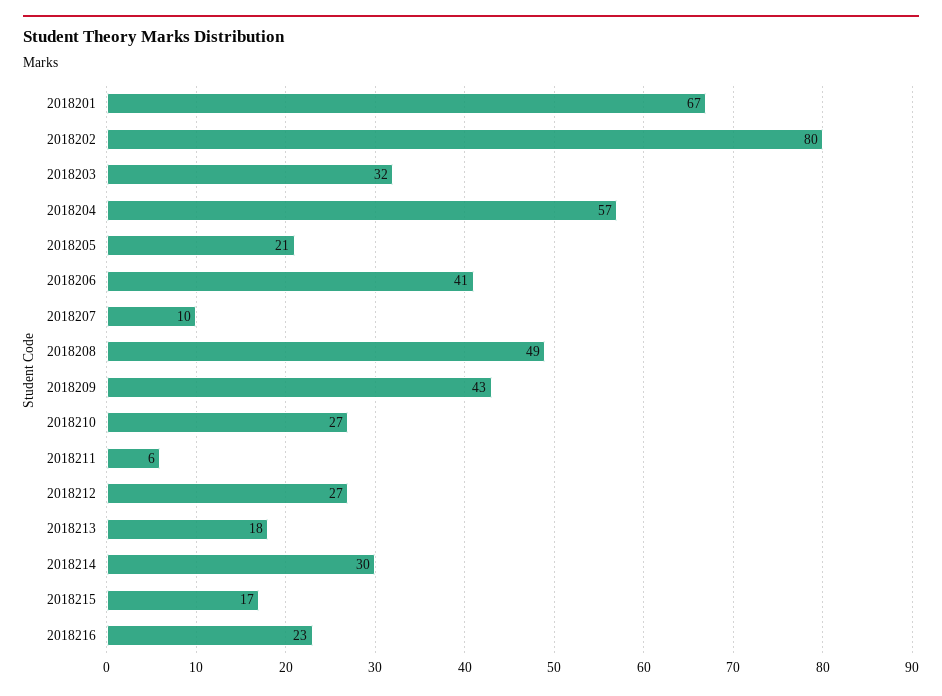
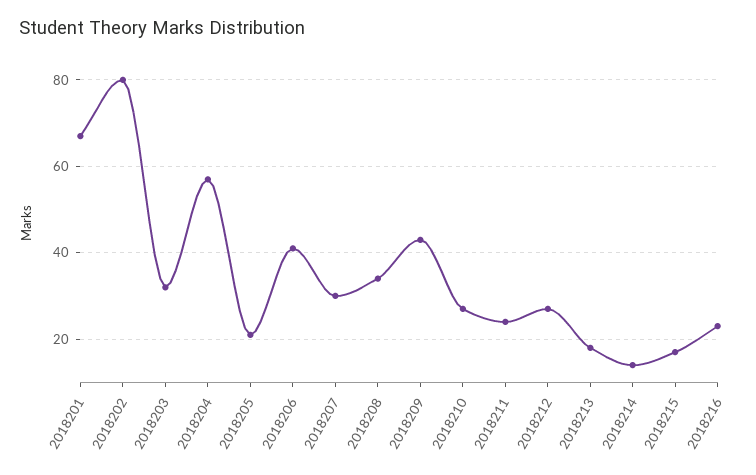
  {
    "2018201": 67,
    "2018202": 80,
    "2018203": 32,
    "2018204": 57,
    "2018205": 21,
    "2018206": 41,
-   "2018207": 10,
+   "2018207": 30,
-   "2018208": 49,
+   "2018208": 35,
    "2018209": 43,
    "2018210": 27,
-   "2018211": 6,
+   "2018211": 25,
    "2018212": 27,
    "2018213": 18,
-   "2018214": 30,
+   "2018214": 15,
    "2018215": 17,
    "2018216": 23
  }

